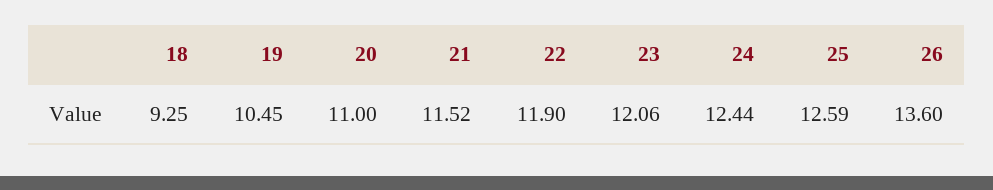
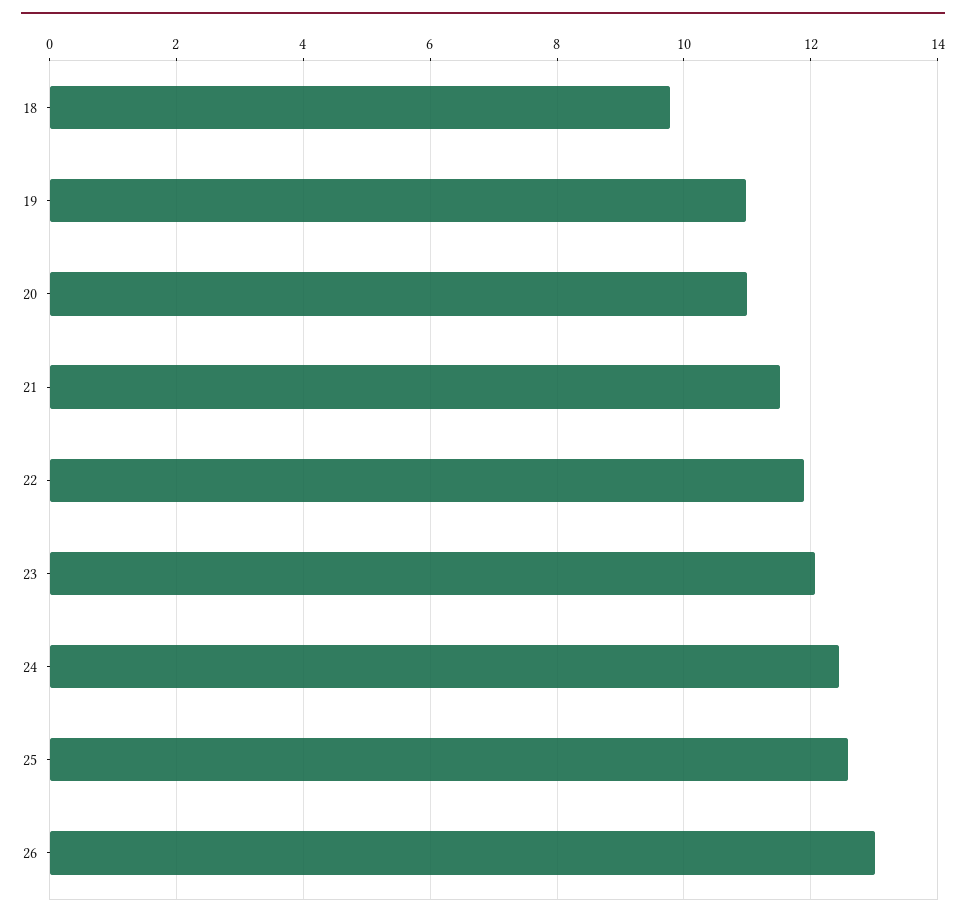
  {
-   "18": 9.25,
+   "18": 9.8,
-   "19": 10.45,
+   "19": 11,
    "20": 11,
    "21": 11.52,
    "22": 11.9,
    "23": 12.06,
    "24": 12.44,
    "25": 12.59,
-   "26": 13.6
+   "26": 13
  }

